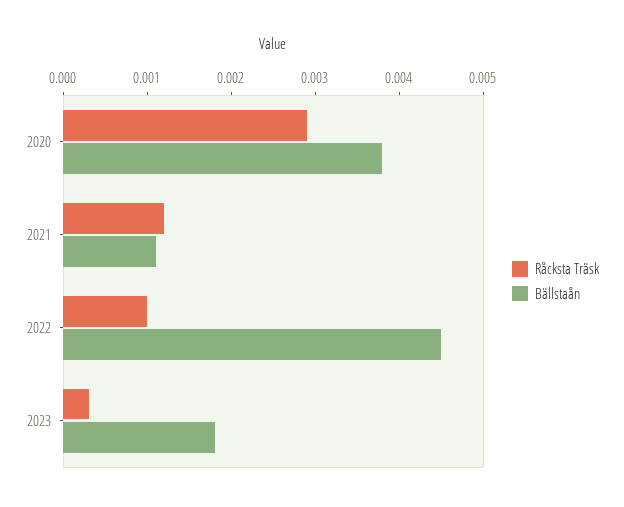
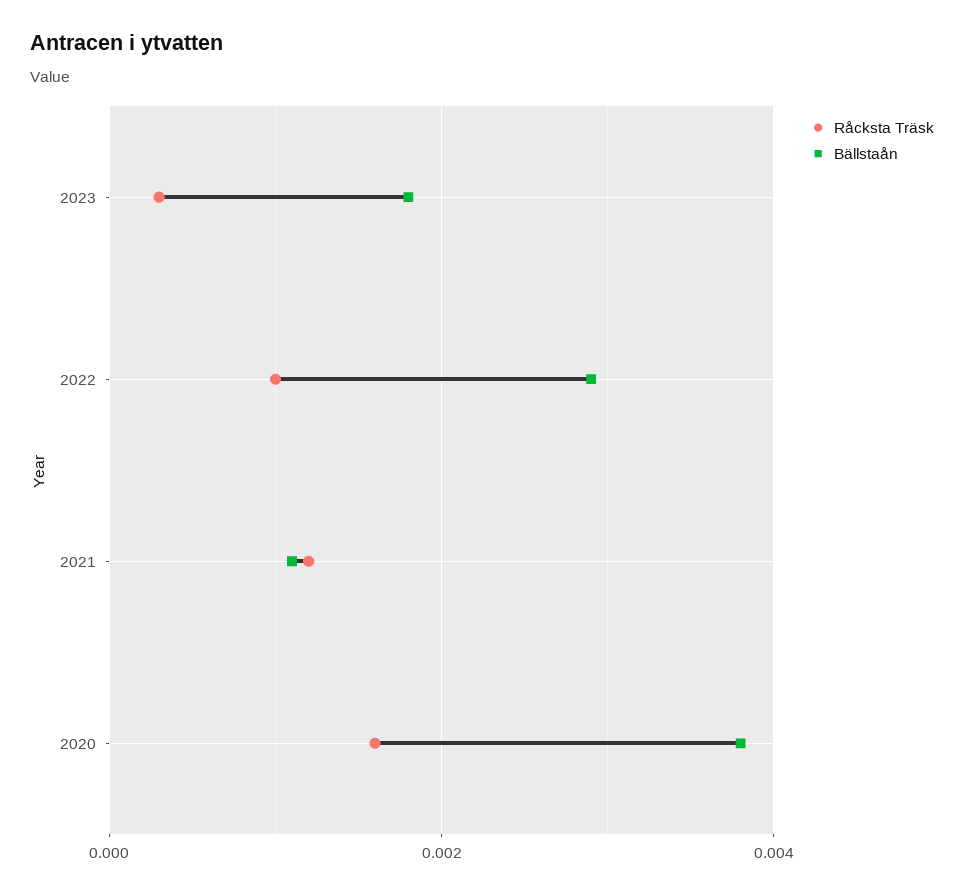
  {
    "Råcksta Träsk": {
-     "2020": 0.0029,
+     "2020": 0.0015,
      "2021": 0.0012,
      "2022": 0.001,
      "2023": 0.0003
    },
    "Bällstaån": {
      "2020": 0.0038,
      "2021": 0.0011,
-     "2022": 0.0045,
+     "2022": 0.003,
      "2023": 0.0018
    }
  }

